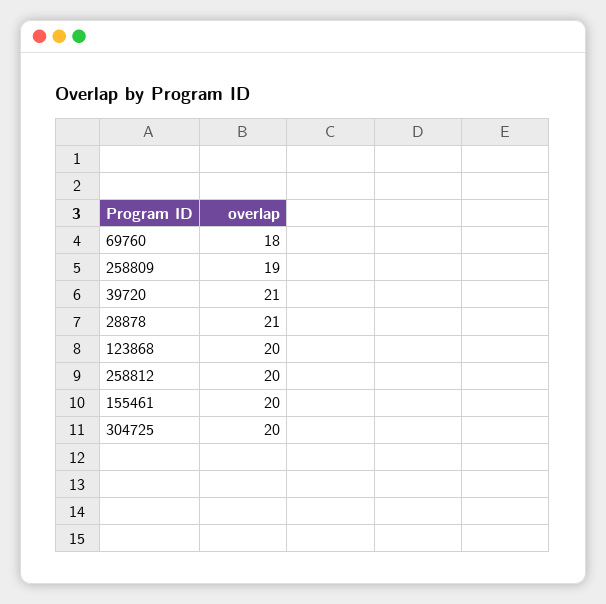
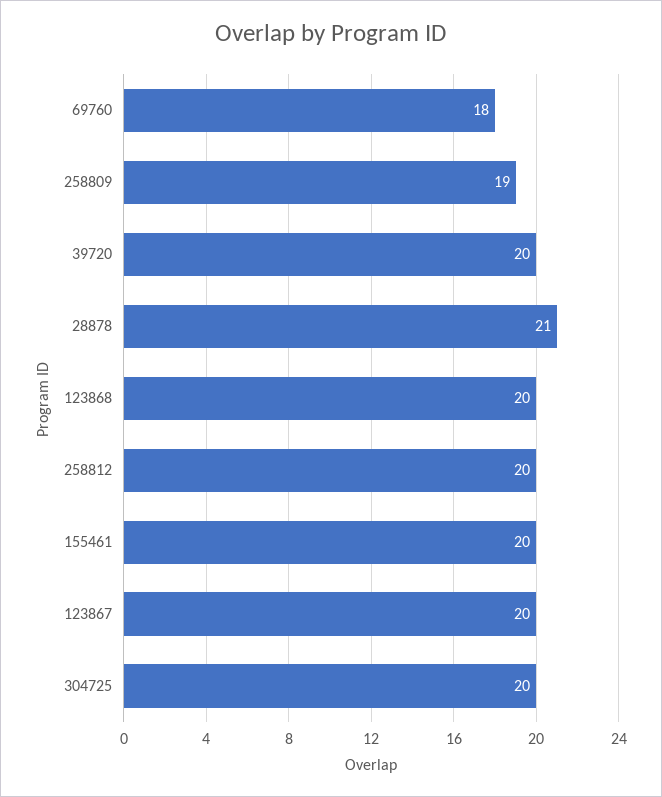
  {
    "69760": 18,
    "258809": 19,
-   "39720": 21,
+   "39720": 20,
    "28878": 21,
    "123868": 20,
    "258812": 20,
    "155461": 20,
-   "304725": 20
+   "304725": 20,
+   "123867": 20
  }

